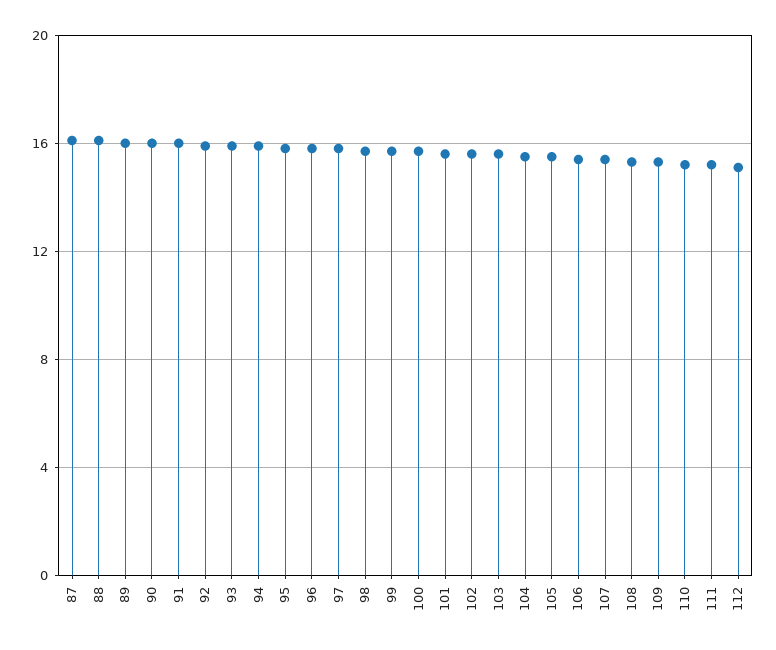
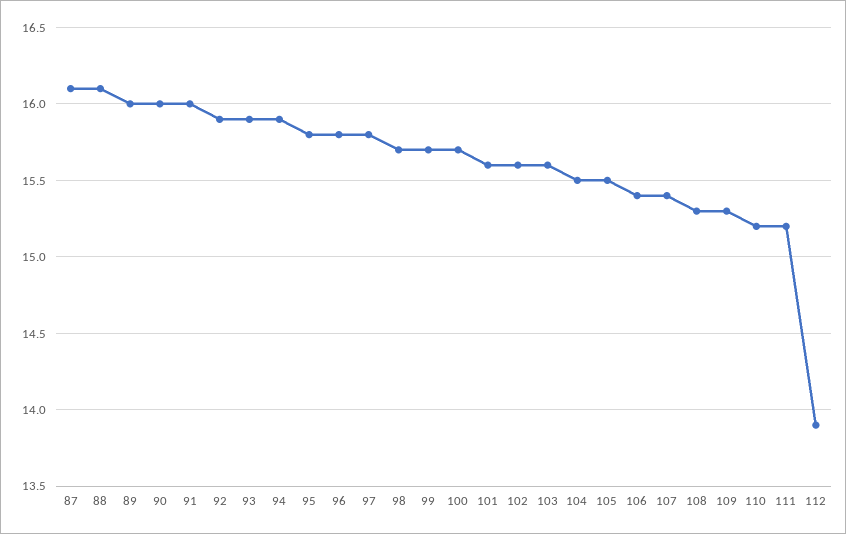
  {
    "87": 16.1,
    "88": 16.1,
    "89": 16,
    "90": 16,
    "91": 16,
    "92": 15.9,
    "93": 15.9,
    "94": 15.9,
    "95": 15.8,
    "96": 15.8,
    "97": 15.8,
    "98": 15.7,
    "99": 15.7,
    "100": 15.7,
    "101": 15.6,
    "102": 15.6,
    "103": 15.6,
    "104": 15.5,
    "105": 15.5,
    "106": 15.4,
    "107": 15.4,
    "108": 15.3,
    "109": 15.3,
    "110": 15.2,
    "111": 15.2,
-   "112": 15
+   "112": 13.9
  }

